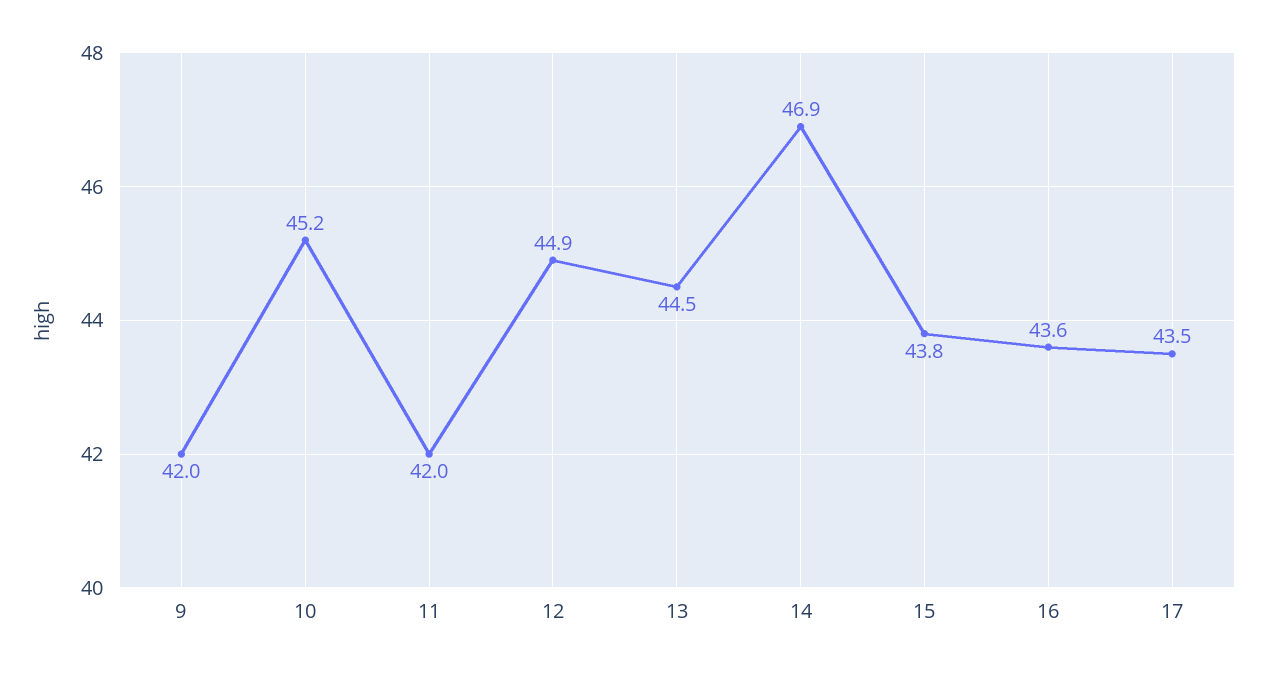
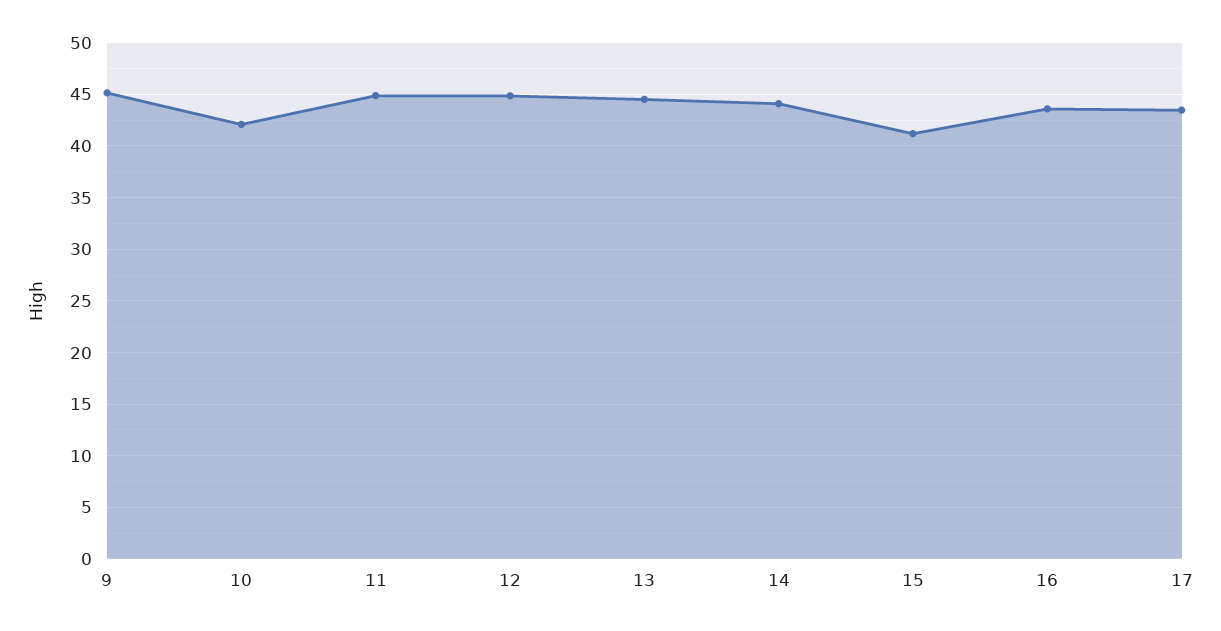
  {
-   "9": 42,
+   "9": 45,
-   "10": 45.2,
+   "10": 42,
-   "11": 42,
+   "11": 45,
    "12": 44.9,
    "13": 44.5,
-   "14": 46.9,
+   "14": 44,
-   "15": 43.8,
+   "15": 41,
    "16": 43.6,
    "17": 43.5
  }

